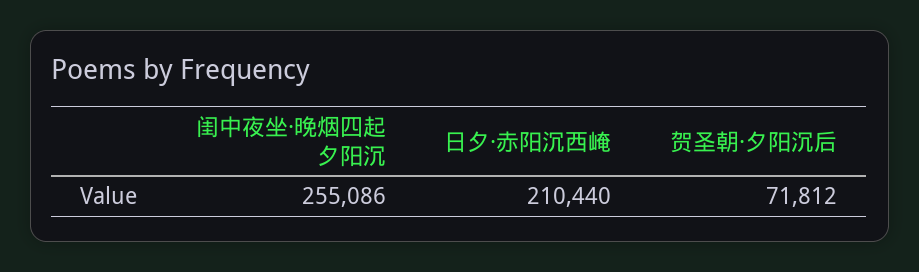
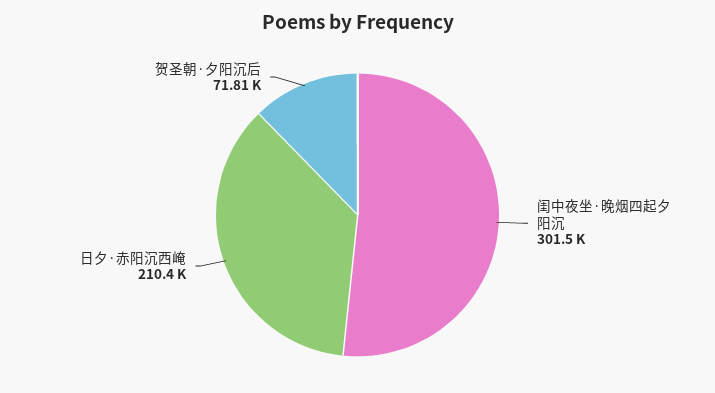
  {
-   "闺中夜坐·晚烟四起夕阳沉": 255086,
+   "闺中夜坐·晚烟四起夕阳沉": 301500,
    "日夕·赤阳沉西崦": 210440,
    "贺圣朝·夕阳沉后": 71812
  }

